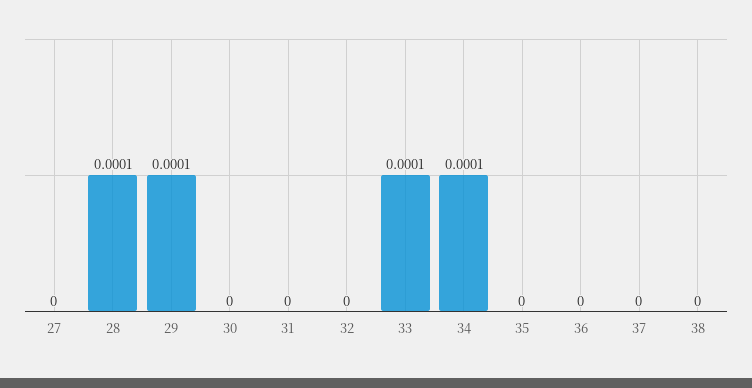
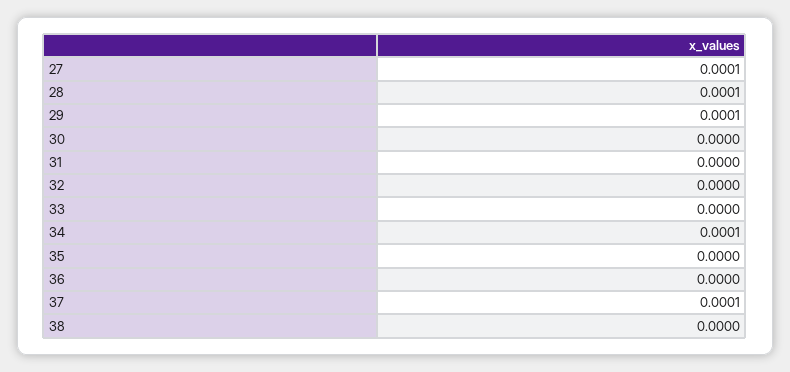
  {
-   "27": 0,
+   "27": 0.0001,
    "28": 0.0001,
    "29": 0.0001,
    "30": 0,
    "31": 0,
    "32": 0,
-   "33": 0.0001,
+   "33": 0,
    "34": 0.0001,
    "35": 0,
    "36": 0,
-   "37": 0,
+   "37": 0.0001,
    "38": 0
  }

